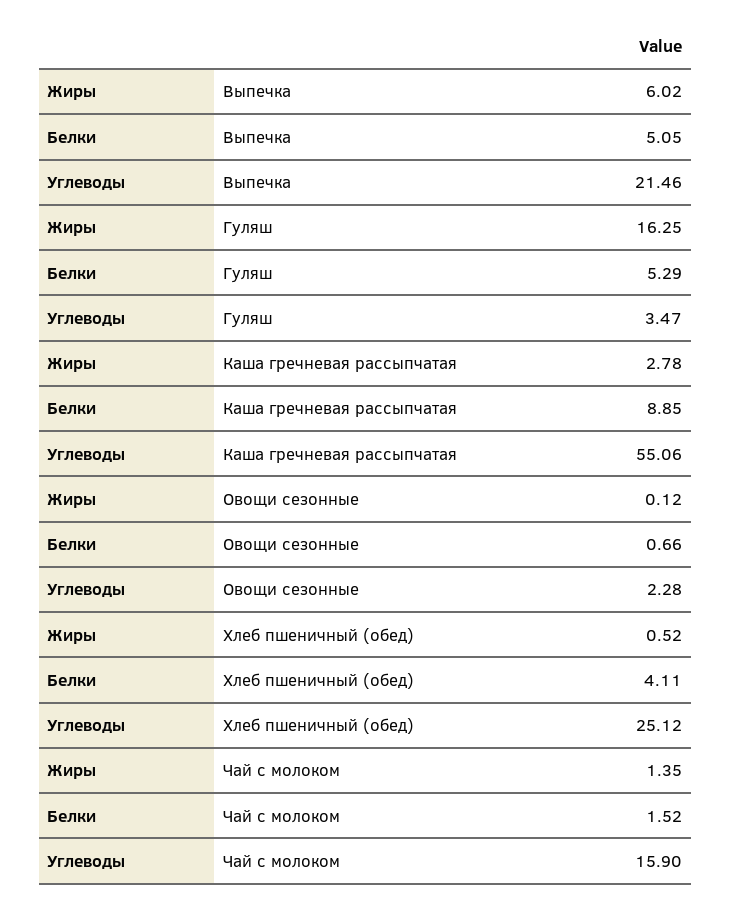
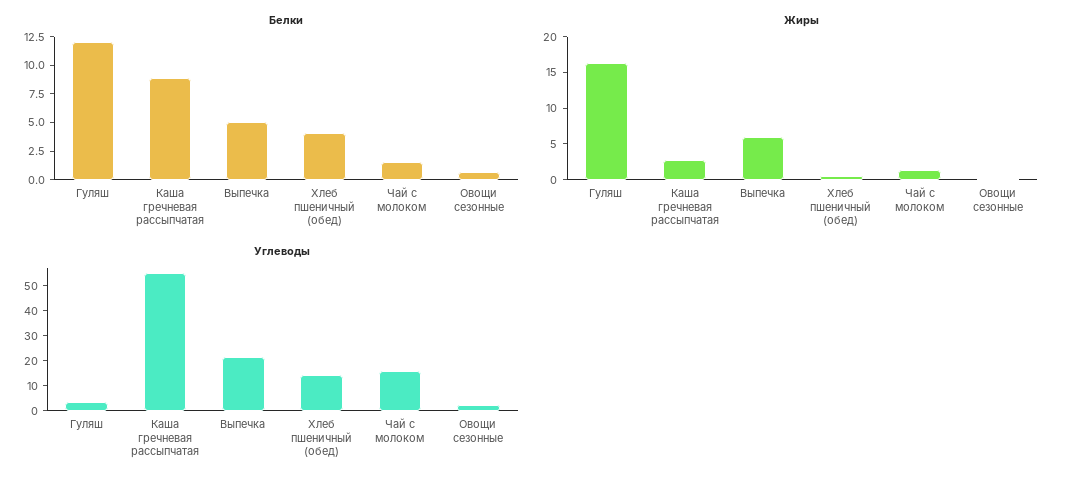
  {
    "Жиры": {
      "Выпечка": 6.02,
      "Гуляш": 16.25,
      "Каша гречневая рассыпчатая": 2.78,
      "Овощи сезонные": 0.12,
      "Хлеб пшеничный (обед)": 0.52,
      "Чай с молоком": 1.35
    },
    "Белки": {
      "Выпечка": 5.05,
-     "Гуляш": 5.29,
+     "Гуляш": 12.5,
      "Каша гречневая рассыпчатая": 8.85,
      "Овощи сезонные": 0.66,
      "Хлеб пшеничный (обед)": 4.11,
      "Чай с молоком": 1.52
    },
    "Углеводы": {
      "Выпечка": 21.46,
      "Гуляш": 3.47,
      "Каша гречневая рассыпчатая": 55.06,
      "Овощи сезонные": 2.28,
-     "Хлеб пшеничный (обед)": 25.12,
+     "Хлеб пшеничный (обед)": 15,
      "Чай с молоком": 15.9
    }
  }

